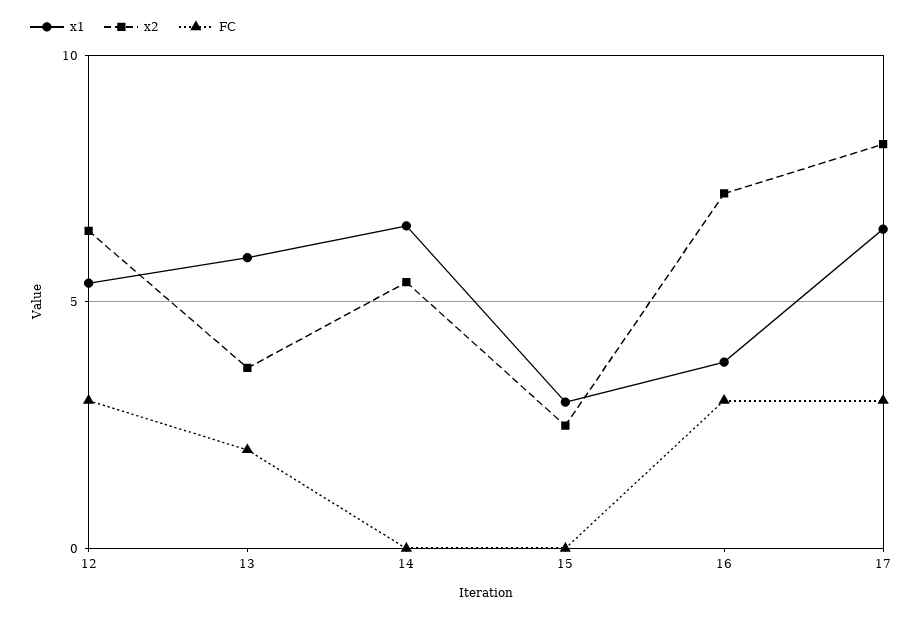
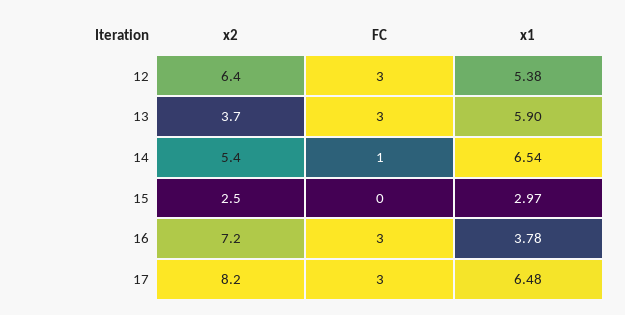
  {
    "x1": {
      "12": 5.38,
      "13": 5.9,
      "14": 6.54,
      "15": 2.97,
      "16": 3.78,
      "17": 6.48
    },
    "x2": {
      "12": 6.4,
      "13": 3.7,
      "14": 5.4,
      "15": 2.5,
      "16": 7.2,
      "17": 8.2
    },
    "FC": {
      "12": 3,
-     "13": 2,
+     "13": 3,
-     "14": 0,
+     "14": 1,
      "15": 0,
      "16": 3,
      "17": 3
    }
  }

